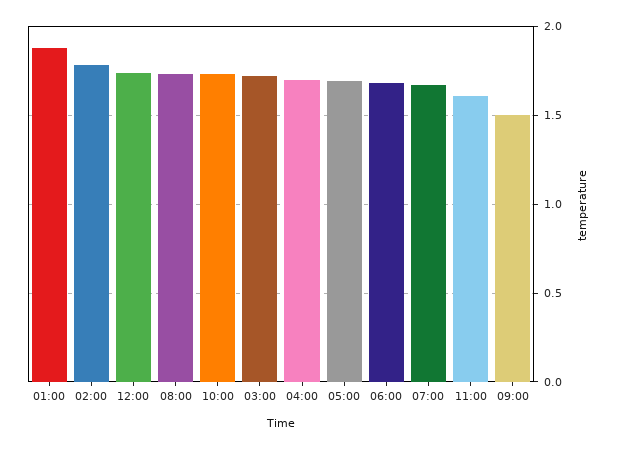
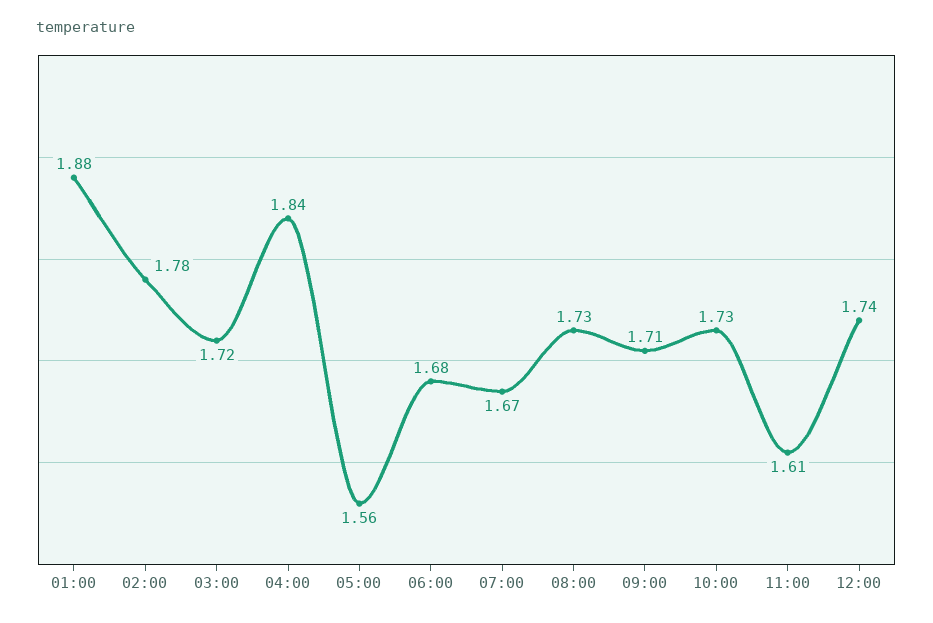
  {
    "01:00": 1.88,
    "02:00": 1.78,
    "12:00": 1.74,
    "08:00": 1.73,
    "10:00": 1.73,
    "03:00": 1.72,
-   "04:00": 1.7,
+   "04:00": 1.84,
-   "05:00": 1.7,
+   "05:00": 1.56,
    "06:00": 1.68,
    "07:00": 1.67,
    "11:00": 1.61,
-   "09:00": 1.5
+   "09:00": 1.71
  }

